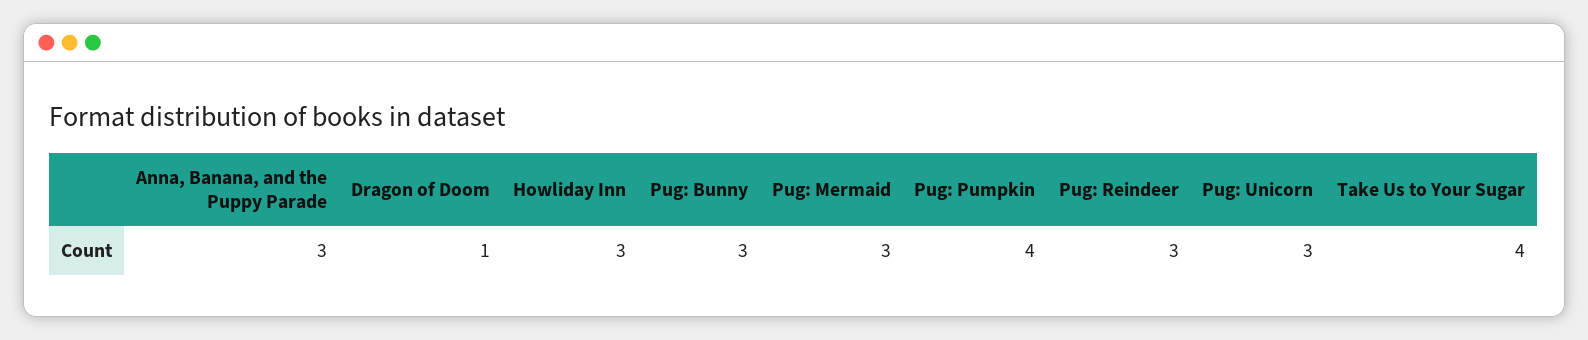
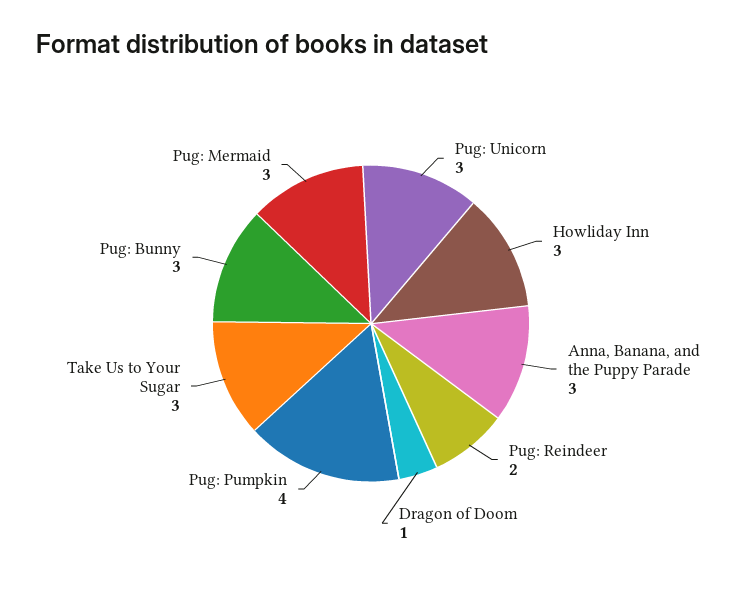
  {
    "Anna, Banana, and the Puppy Parade": 3,
    "Dragon of Doom": 1,
    "Howliday Inn": 3,
    "Pug: Bunny": 3,
    "Pug: Mermaid": 3,
    "Pug: Pumpkin": 4,
-   "Pug: Reindeer": 3,
+   "Pug: Reindeer": 2,
    "Pug: Unicorn": 3,
-   "Take Us to Your Sugar": 4
+   "Take Us to Your Sugar": 3
  }

